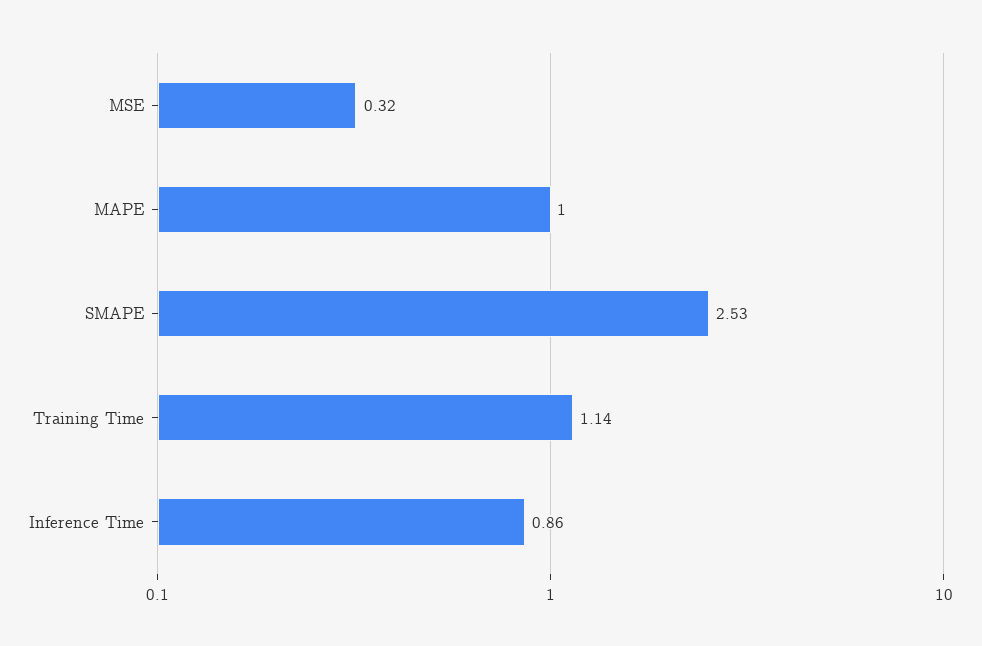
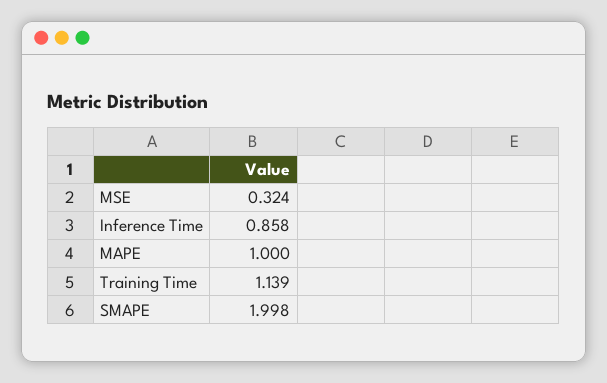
  {
    "MSE": 0.324,
    "MAPE": 1,
-   "SMAPE": 2.53,
+   "SMAPE": 1.998,
    "Training Time": 1.139,
    "Inference Time": 0.858
  }

